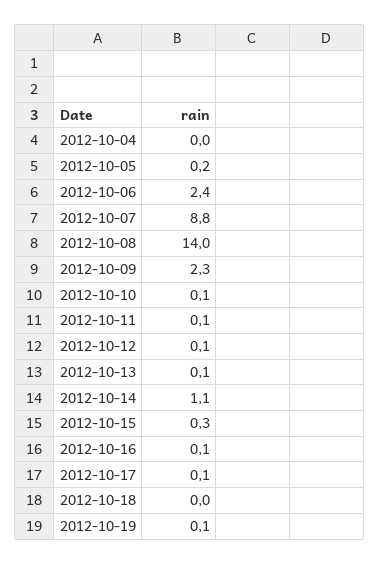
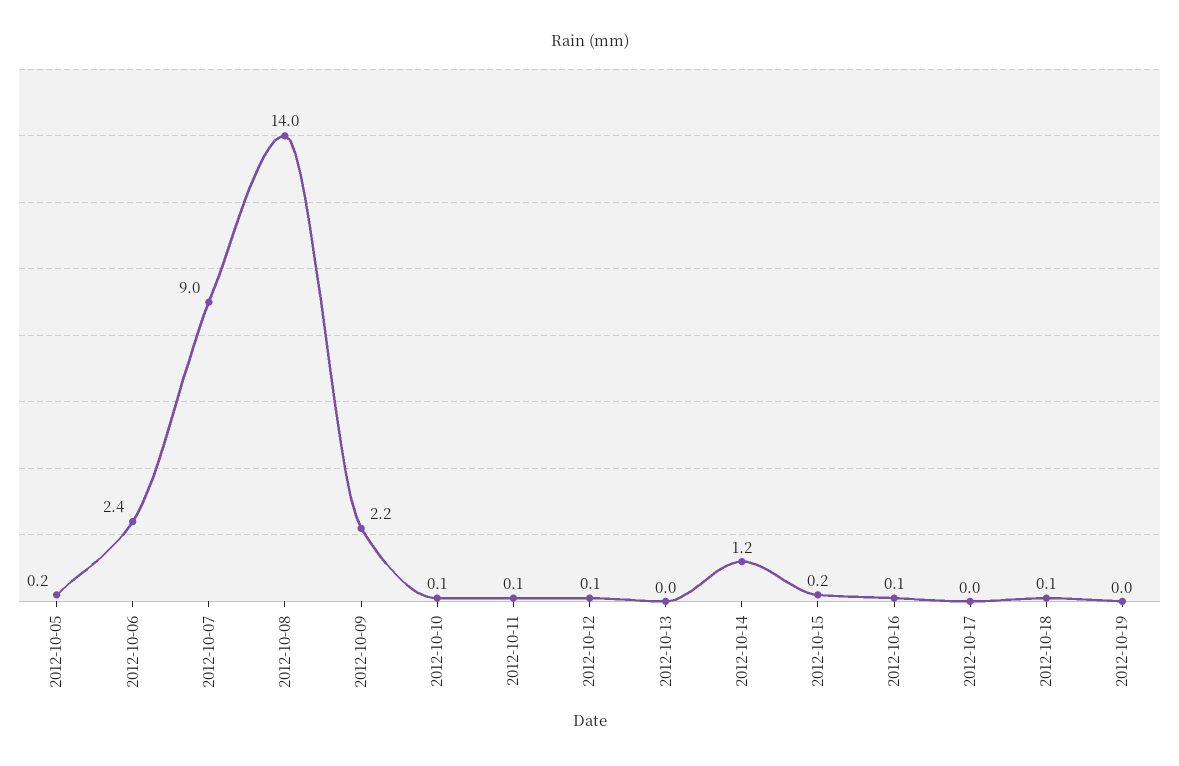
  {
-   "2012-10-04": 0,
    "2012-10-05": 0.2,
    "2012-10-06": 2.4,
-   "2012-10-07": 8.8,
+   "2012-10-07": 9,
    "2012-10-08": 14,
-   "2012-10-09": 2.3,
+   "2012-10-09": 2.2,
    "2012-10-10": 0.1,
    "2012-10-11": 0.1,
    "2012-10-12": 0.1,
-   "2012-10-13": 0.1,
+   "2012-10-13": 0,
-   "2012-10-14": 1.1,
+   "2012-10-14": 1.2,
-   "2012-10-15": 0.3,
+   "2012-10-15": 0.2,
    "2012-10-16": 0.1,
-   "2012-10-17": 0.1,
+   "2012-10-17": 0,
-   "2012-10-18": 0,
+   "2012-10-18": 0.1,
-   "2012-10-19": 0.1
+   "2012-10-19": 0
  }

